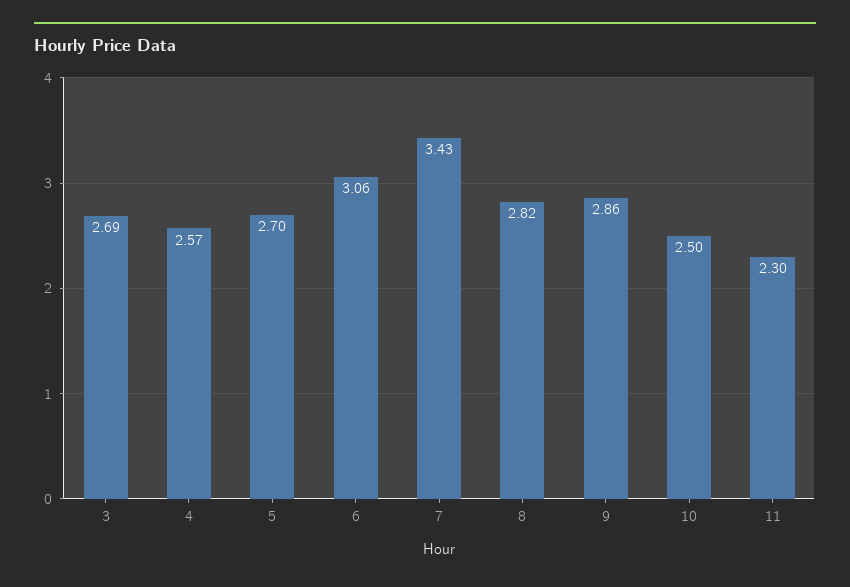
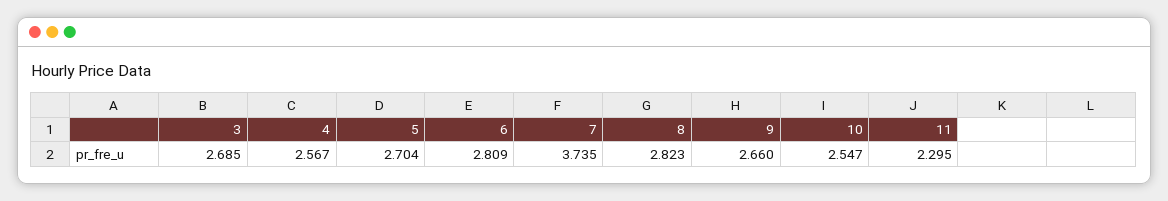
  {
    "3": 2.685,
    "4": 2.567,
    "5": 2.704,
-   "6": 3.06,
+   "6": 2.809,
-   "7": 3.43,
+   "7": 3.735,
    "8": 2.823,
-   "9": 2.86,
+   "9": 2.66,
-   "10": 2.5,
+   "10": 2.547,
    "11": 2.295
  }

